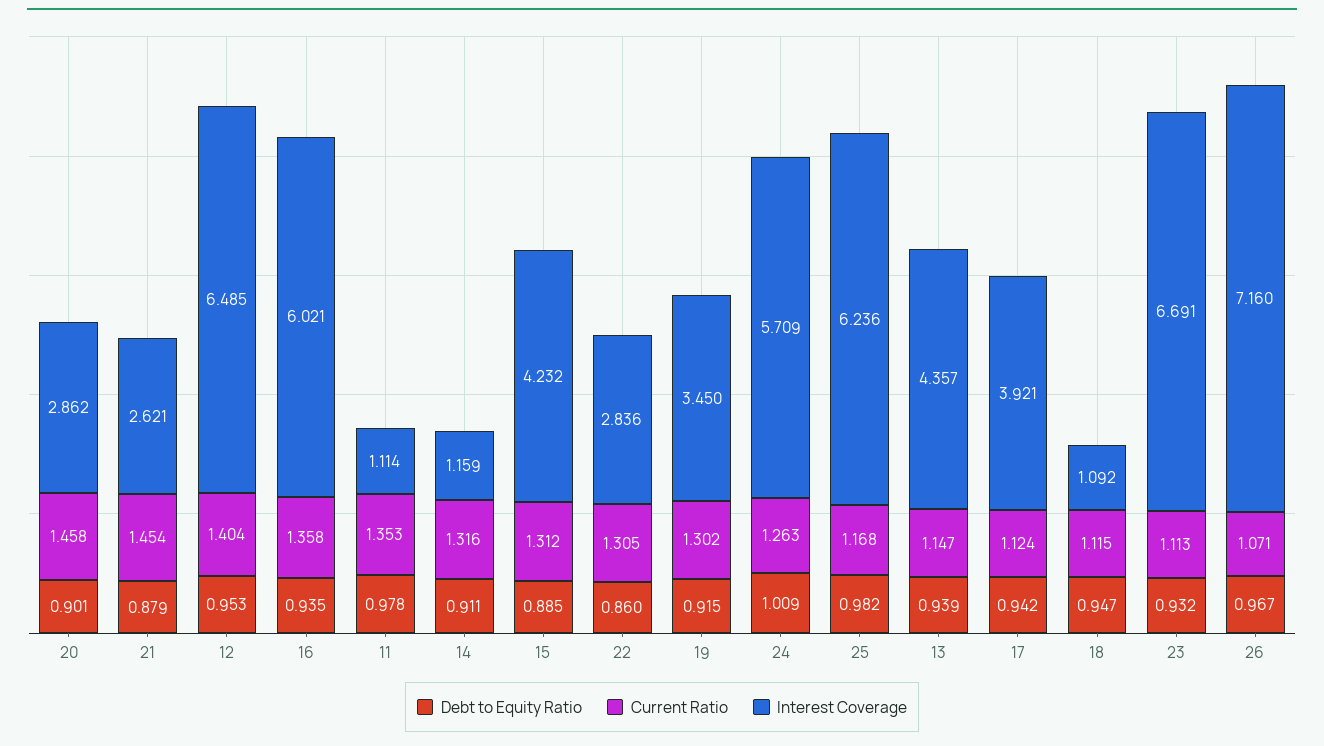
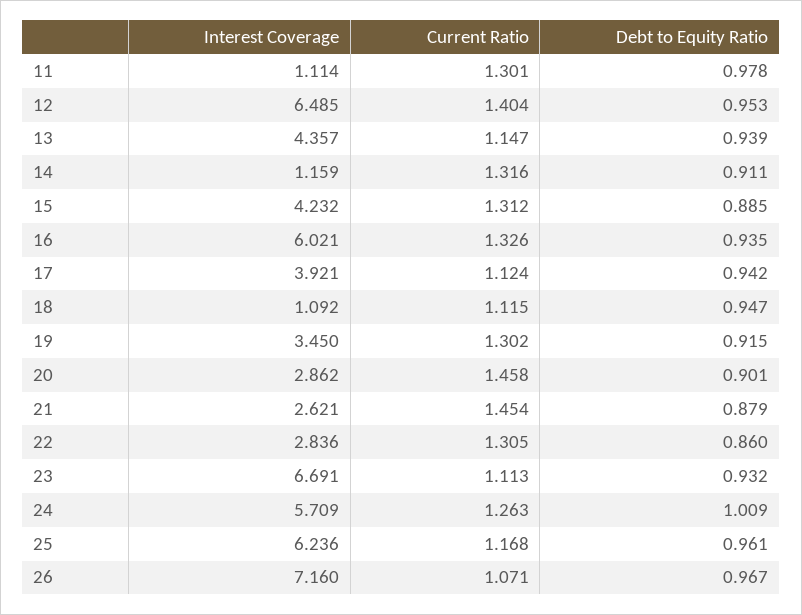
  {
    "Debt to Equity Ratio": {
      "20": 0.901,
      "21": 0.879,
      "12": 0.953,
      "16": 0.935,
      "11": 0.978,
      "14": 0.911,
      "15": 0.885,
      "22": 0.86,
      "19": 0.915,
      "24": 1.009,
-     "25": 0.982,
+     "25": 0.961,
      "13": 0.939,
      "17": 0.942,
      "18": 0.947,
      "23": 0.932,
      "26": 0.967
    },
    "Current Ratio": {
      "20": 1.458,
      "21": 1.454,
      "12": 1.404,
-     "16": 1.358,
+     "16": 1.326,
-     "11": 1.353,
+     "11": 1.301,
      "14": 1.316,
      "15": 1.312,
      "22": 1.305,
      "19": 1.302,
      "24": 1.263,
      "25": 1.168,
      "13": 1.147,
      "17": 1.124,
      "18": 1.115,
      "23": 1.113,
      "26": 1.071
    },
    "Interest Coverage": {
      "20": 2.862,
      "21": 2.621,
      "12": 6.485,
      "16": 6.021,
      "11": 1.114,
      "14": 1.159,
      "15": 4.232,
      "22": 2.836,
      "19": 3.45,
      "24": 5.709,
      "25": 6.236,
      "13": 4.357,
      "17": 3.921,
      "18": 1.092,
      "23": 6.691,
      "26": 7.16
    }
  }

